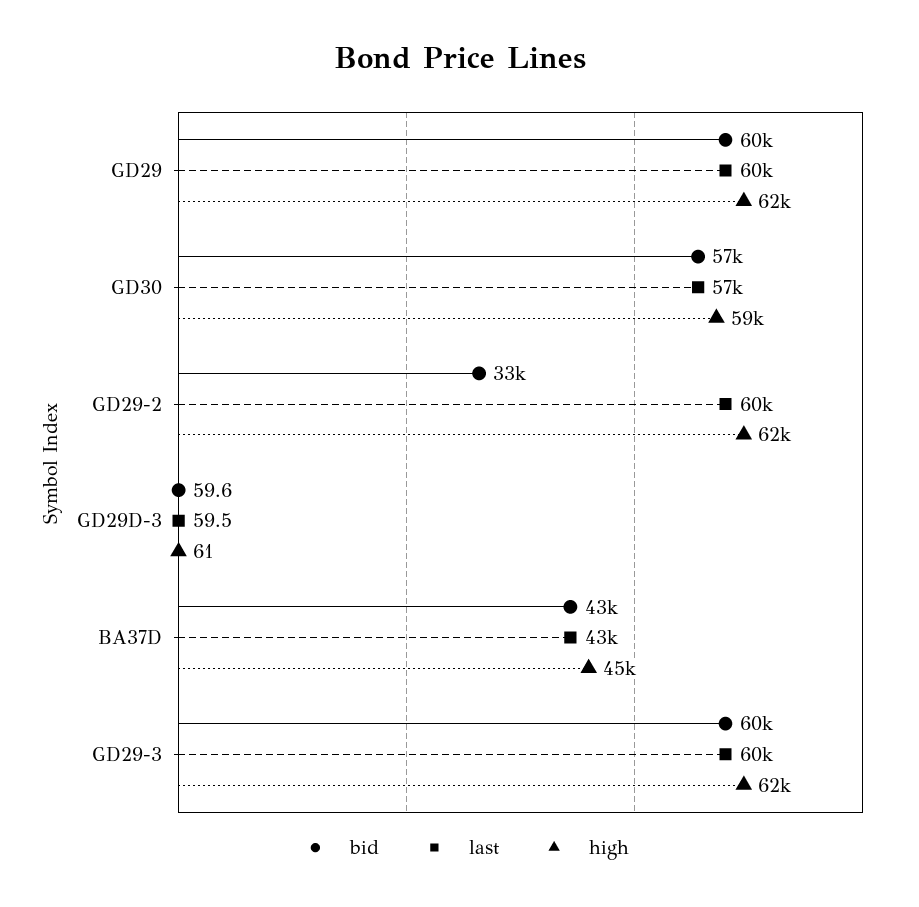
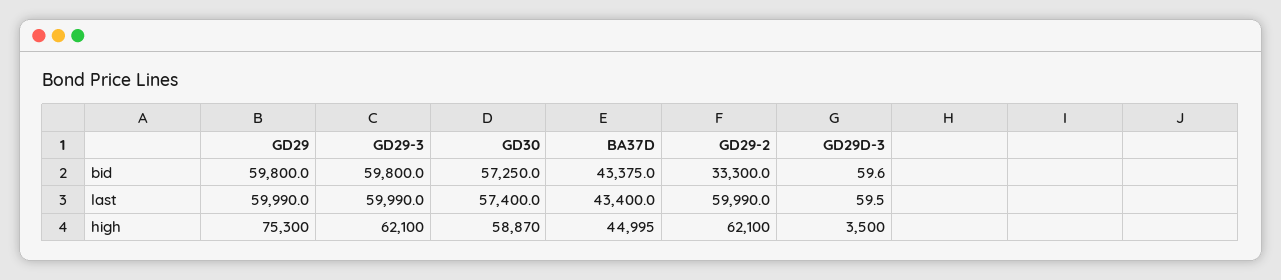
  {
    "bid": {
      "GD29": 59800,
      "GD30": 57250,
      "GD29-2": 33300,
      "GD29D-3": 59.6,
      "BA37D": 43375,
      "GD29-3": 59800
    },
    "last": {
      "GD29": 59990,
      "GD30": 57400,
      "GD29-2": 59990,
      "GD29D-3": 59.5,
      "BA37D": 43400,
      "GD29-3": 59990
    },
    "high": {
-     "GD29": 62000,
+     "GD29": 75300,
      "GD30": 58870,
      "GD29-2": 62100,
-     "GD29D-3": 61,
+     "GD29D-3": 3500,
      "BA37D": 44995,
      "GD29-3": 62100
    }
  }

